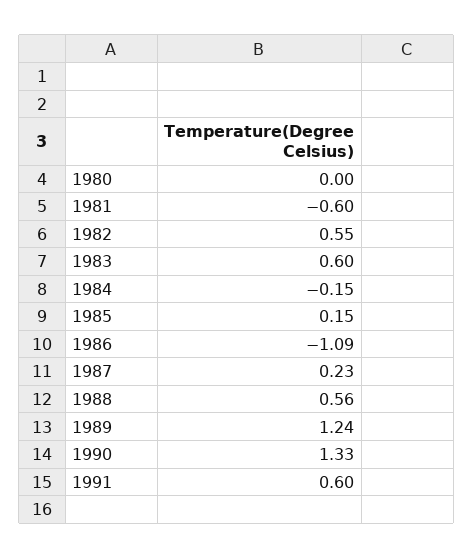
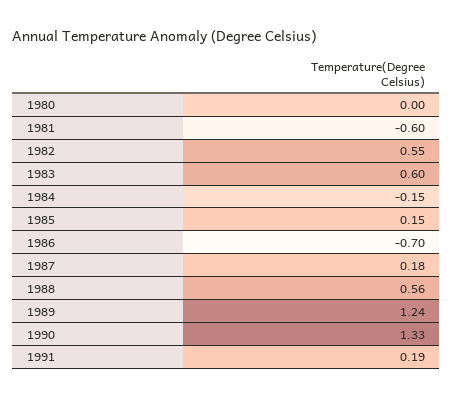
  {
    "1980": 0,
    "1981": -0.6,
    "1982": 0.55,
    "1983": 0.6,
    "1984": -0.15,
    "1985": 0.15,
-   "1986": -1.09,
+   "1986": -0.7,
-   "1987": 0.23,
+   "1987": 0.18,
    "1988": 0.56,
    "1989": 1.24,
    "1990": 1.33,
-   "1991": 0.6
+   "1991": 0.19
  }

